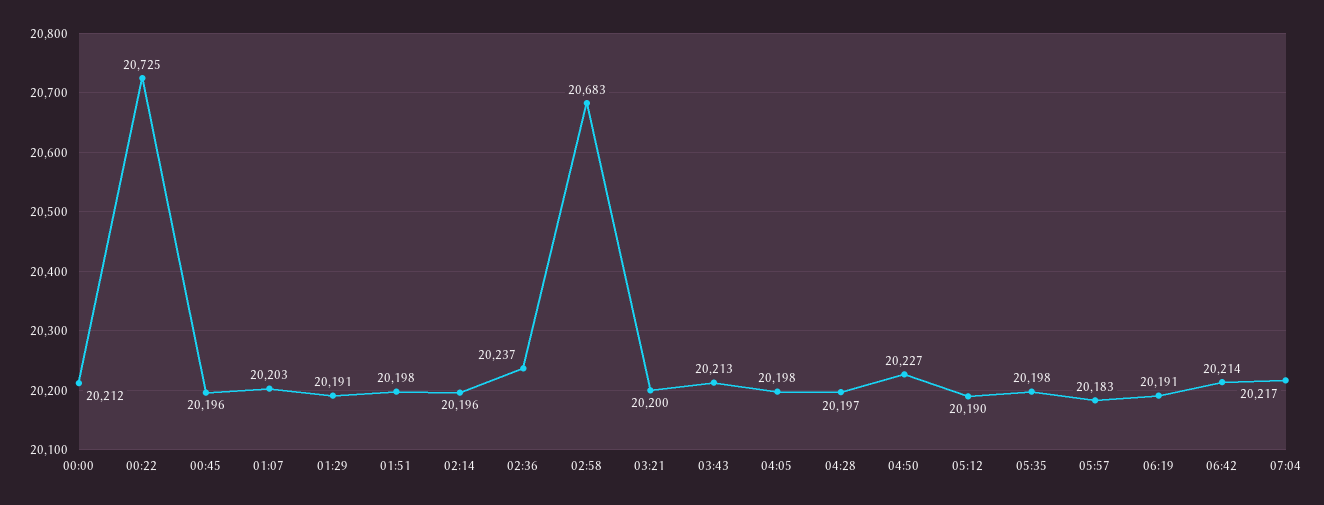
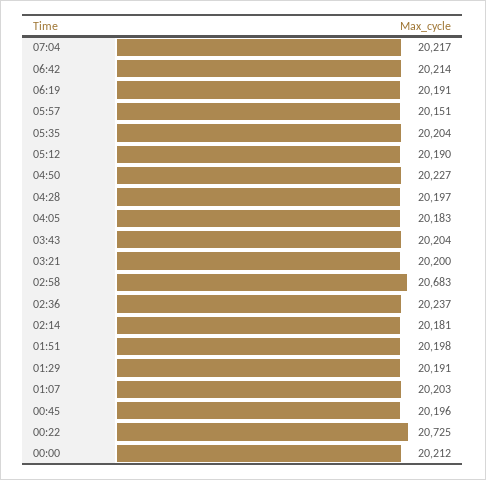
  {
    "00:00": 20212,
    "00:22": 20725,
    "00:45": 20196,
    "01:07": 20203,
    "01:29": 20191,
    "01:51": 20198,
-   "02:14": 20196,
+   "02:14": 20181,
    "02:36": 20237,
    "02:58": 20683,
    "03:21": 20200,
-   "03:43": 20213,
+   "03:43": 20204,
-   "04:05": 20198,
+   "04:05": 20183,
    "04:28": 20197,
    "04:50": 20227,
    "05:12": 20190,
-   "05:35": 20198,
+   "05:35": 20204,
-   "05:57": 20183,
+   "05:57": 20151,
    "06:19": 20191,
    "06:42": 20214,
    "07:04": 20217
  }

